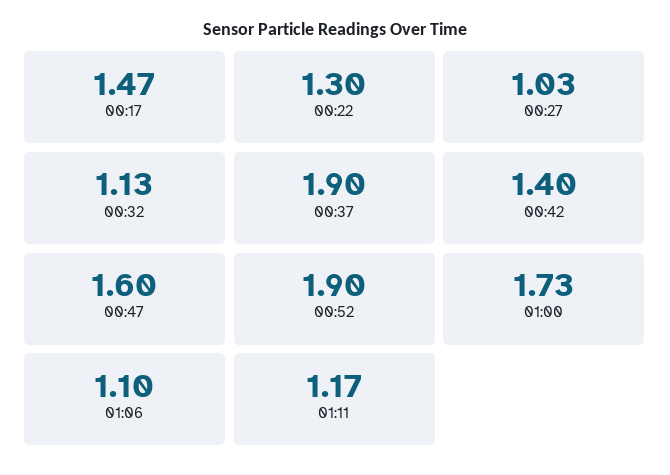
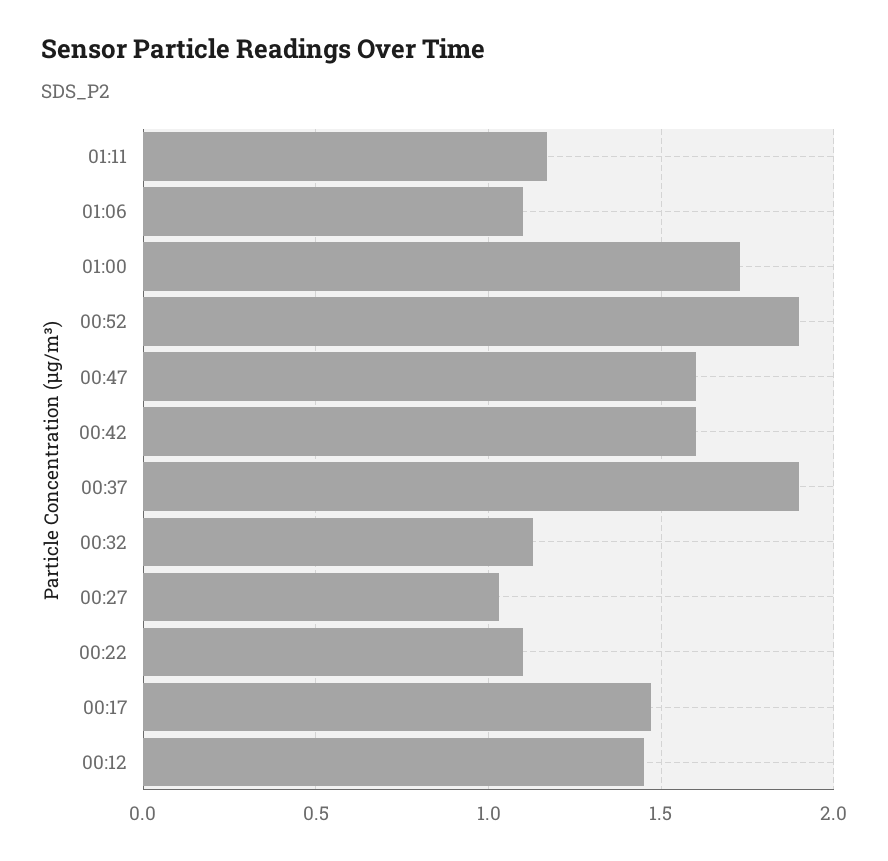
  {
    "00:17": 1.47,
-   "00:22": 1.3,
+   "00:22": 1.1,
    "00:27": 1.03,
    "00:32": 1.13,
    "00:37": 1.9,
-   "00:42": 1.4,
+   "00:42": 1.6,
    "00:47": 1.6,
    "00:52": 1.9,
    "01:00": 1.73,
    "01:06": 1.1,
-   "01:11": 1.17
+   "01:11": 1.17,
+   "00:12": 1.45
  }

